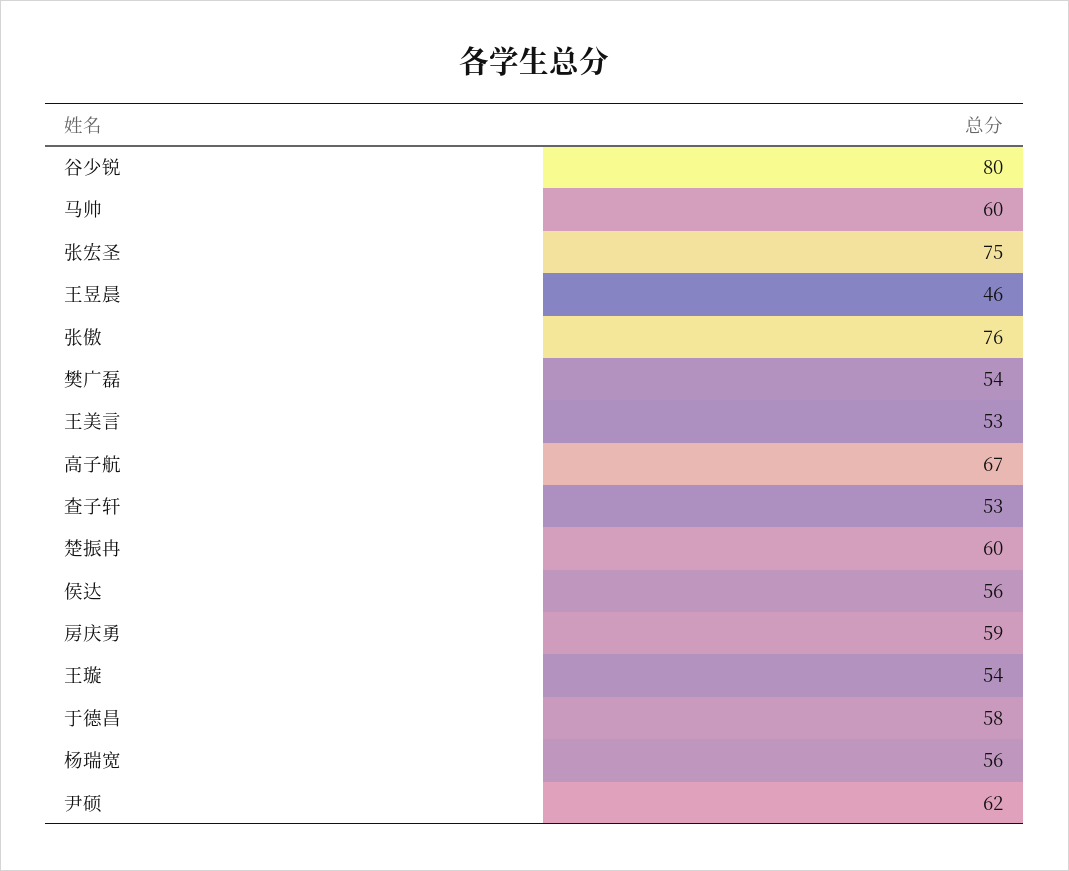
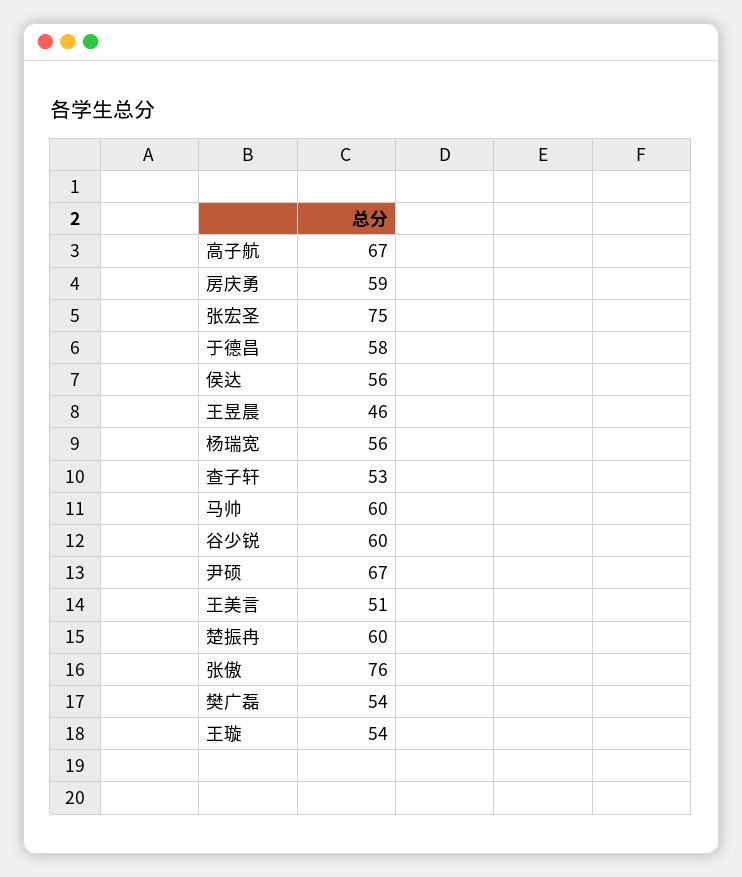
  {
-   "谷少锐": 80,
+   "谷少锐": 60,
    "马帅": 60,
    "张宏圣": 75,
    "王昱晨": 46,
    "张傲": 76,
    "樊广磊": 54,
-   "王美言": 53,
+   "王美言": 51,
    "高子航": 67,
    "查子轩": 53,
    "楚振冉": 60,
    "侯达": 56,
    "房庆勇": 59,
    "王璇": 54,
    "于德昌": 58,
    "杨瑞宽": 56,
-   "尹硕": 62
+   "尹硕": 67
  }

